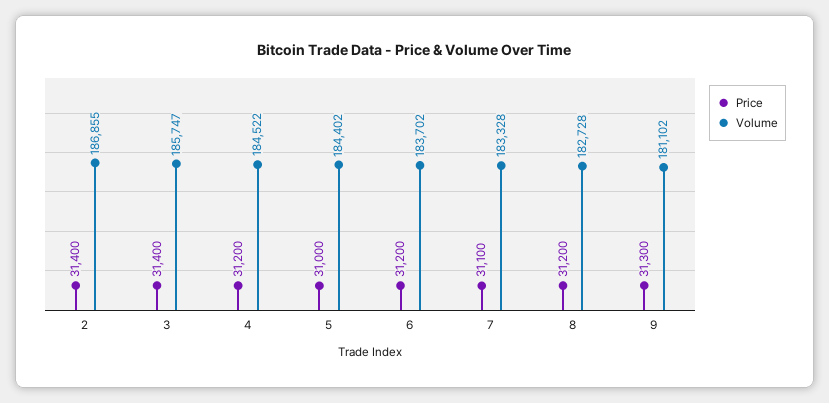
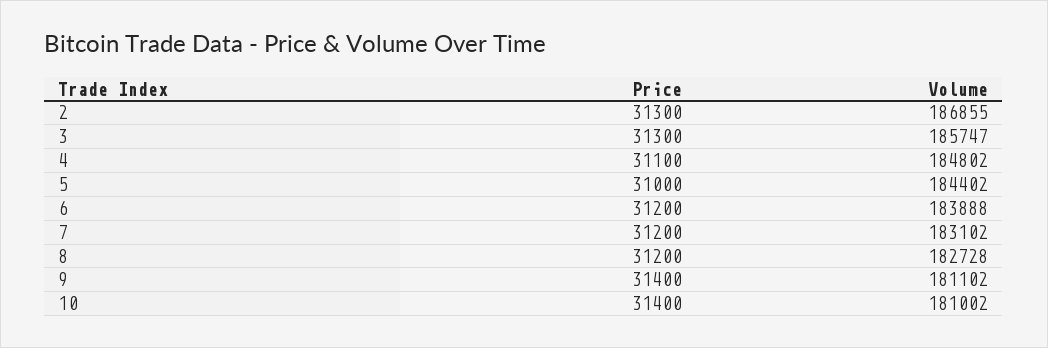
  {
    "Price": {
-     "2": 31400,
+     "2": 31300,
-     "3": 31400,
+     "3": 31300,
-     "4": 31200,
+     "4": 31100,
      "5": 31000,
      "6": 31200,
-     "7": 31100,
+     "7": 31200,
      "8": 31200,
-     "9": 31300
+     "9": 31400,
+     "10": 31400
    },
    "Volume": {
      "2": 186855,
      "3": 185747,
-     "4": 184522,
+     "4": 184802,
      "5": 184402,
-     "6": 183702,
+     "6": 183888,
-     "7": 183328,
+     "7": 183102,
      "8": 182728,
-     "9": 181102
+     "9": 181102,
+     "10": 181002
    }
  }

